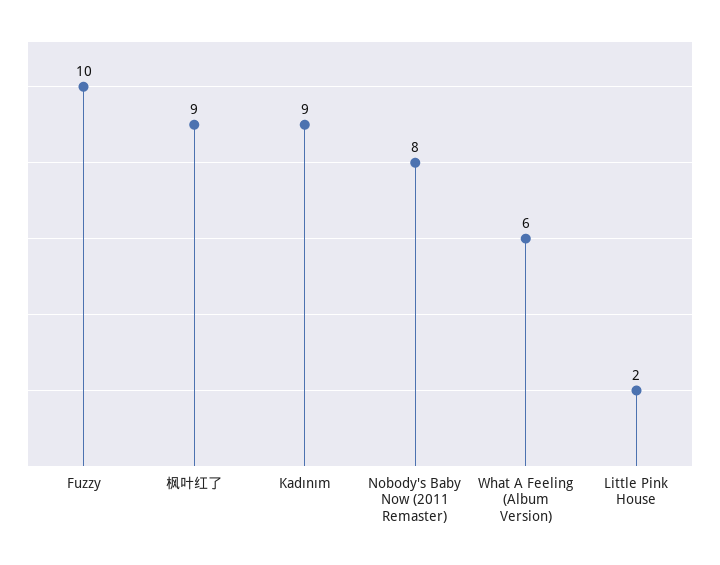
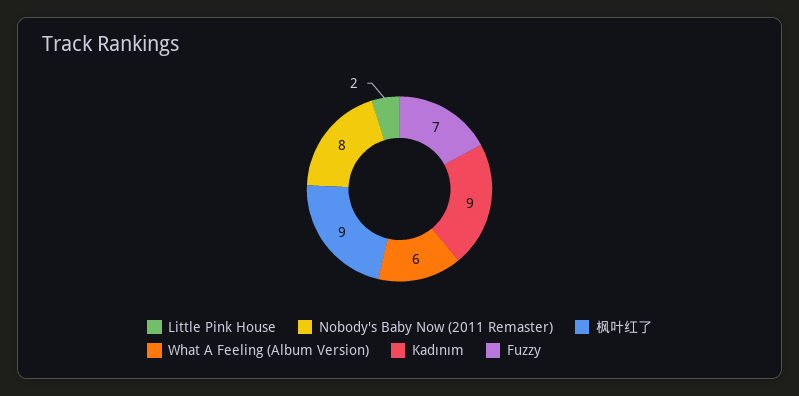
  {
-   "Fuzzy": 10,
+   "Fuzzy": 7,
    "枫叶红了": 9,
    "Kadınım": 9,
    "Nobody's Baby Now (2011 Remaster)": 8,
    "What A Feeling (Album Version)": 6,
    "Little Pink House": 2
  }

